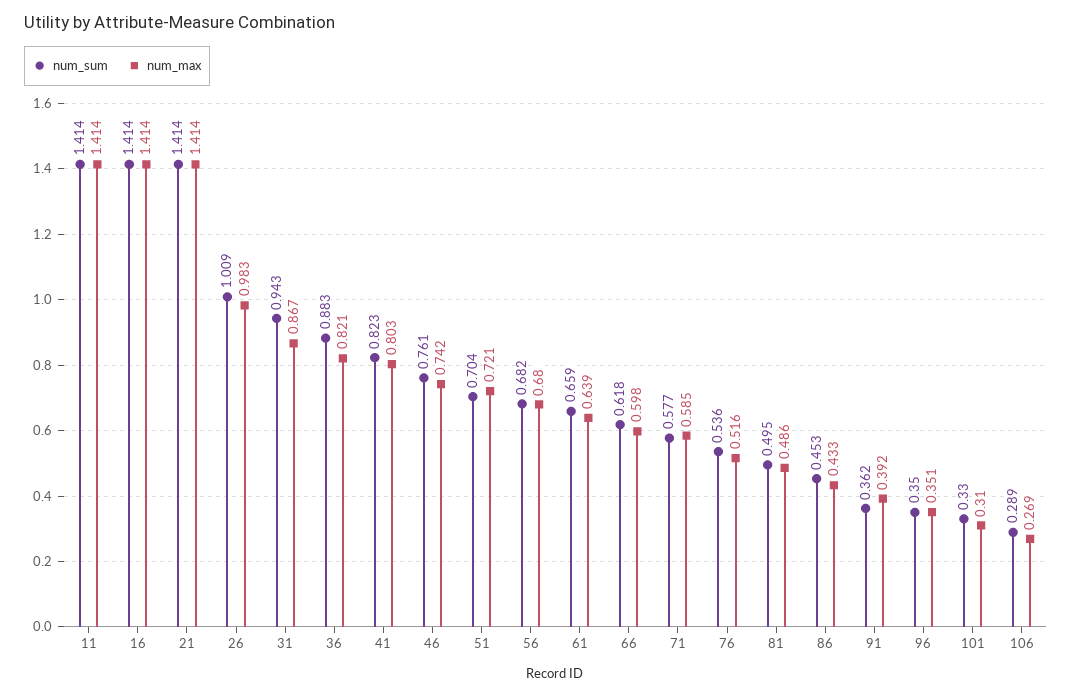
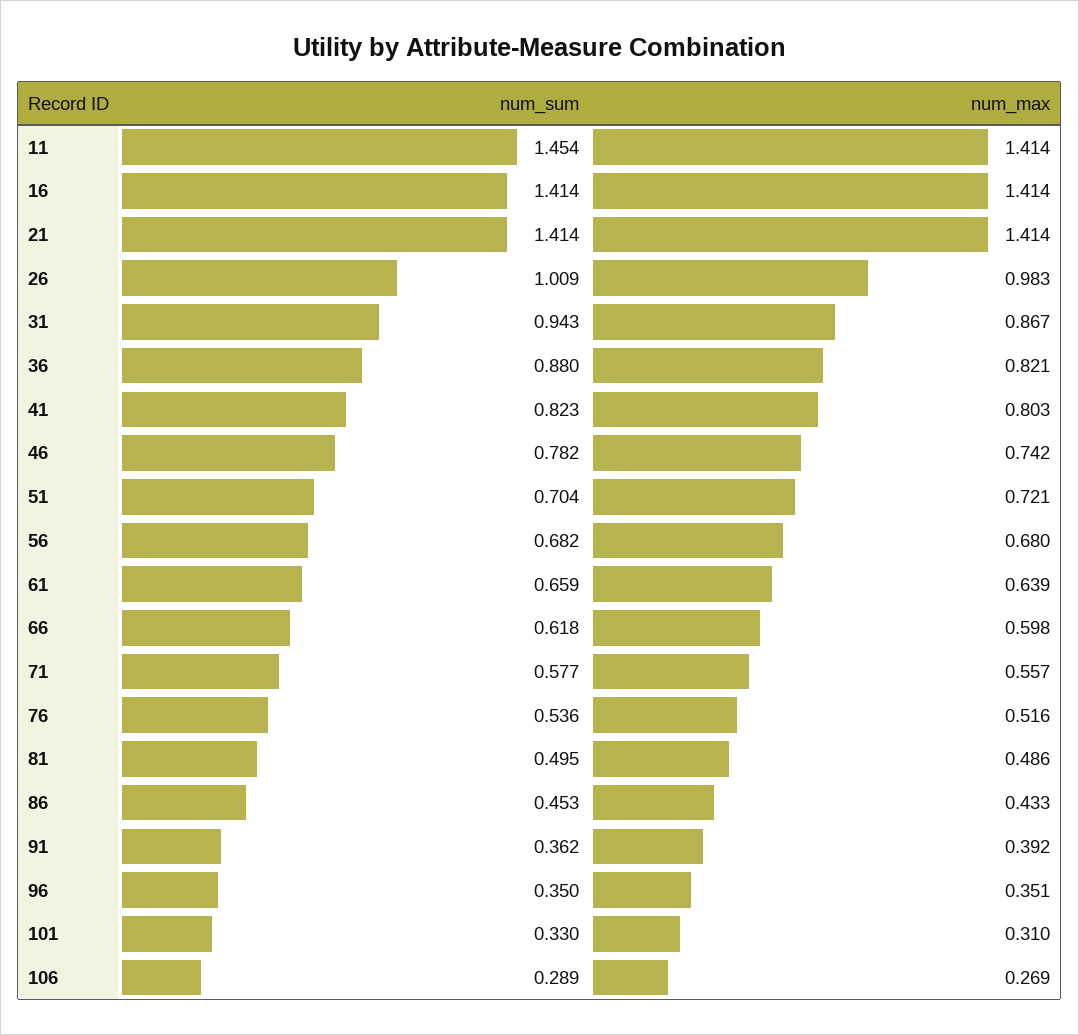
  {
    "num_sum": {
-     "11": 1.414,
+     "11": 1.454,
      "16": 1.414,
      "21": 1.414,
      "26": 1.009,
      "31": 0.943,
-     "36": 0.883,
+     "36": 0.88,
      "41": 0.823,
-     "46": 0.761,
+     "46": 0.782,
      "51": 0.704,
      "56": 0.682,
      "61": 0.659,
      "66": 0.618,
      "71": 0.577,
      "76": 0.536,
      "81": 0.495,
      "86": 0.453,
      "91": 0.362,
      "96": 0.35,
      "101": 0.33,
      "106": 0.289
    },
    "num_max": {
      "11": 1.414,
      "16": 1.414,
      "21": 1.414,
      "26": 0.983,
      "31": 0.867,
      "36": 0.821,
      "41": 0.803,
      "46": 0.742,
      "51": 0.721,
      "56": 0.68,
      "61": 0.639,
      "66": 0.598,
-     "71": 0.585,
+     "71": 0.557,
      "76": 0.516,
      "81": 0.486,
      "86": 0.433,
      "91": 0.392,
      "96": 0.351,
      "101": 0.31,
      "106": 0.269
    }
  }

